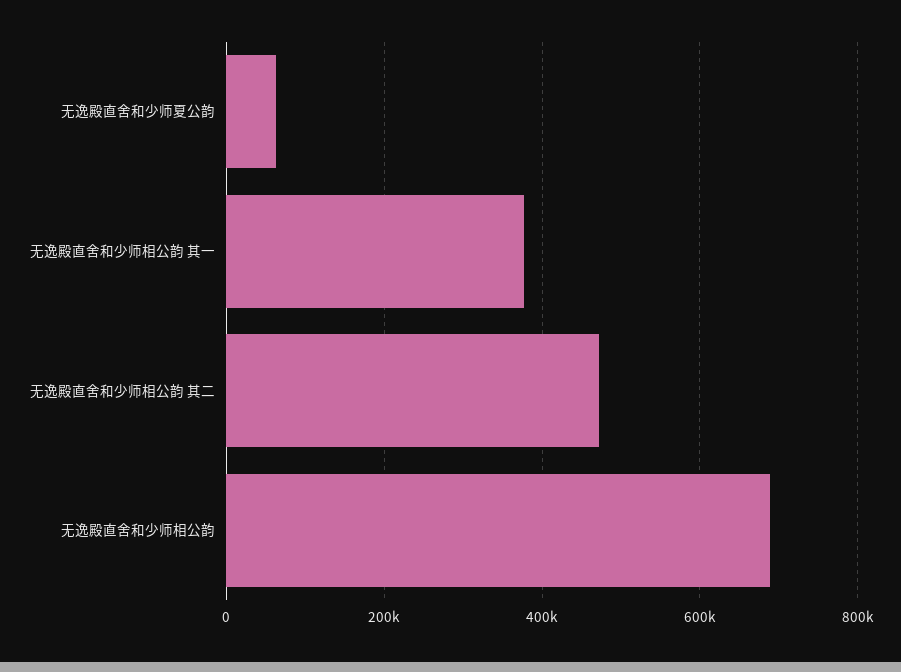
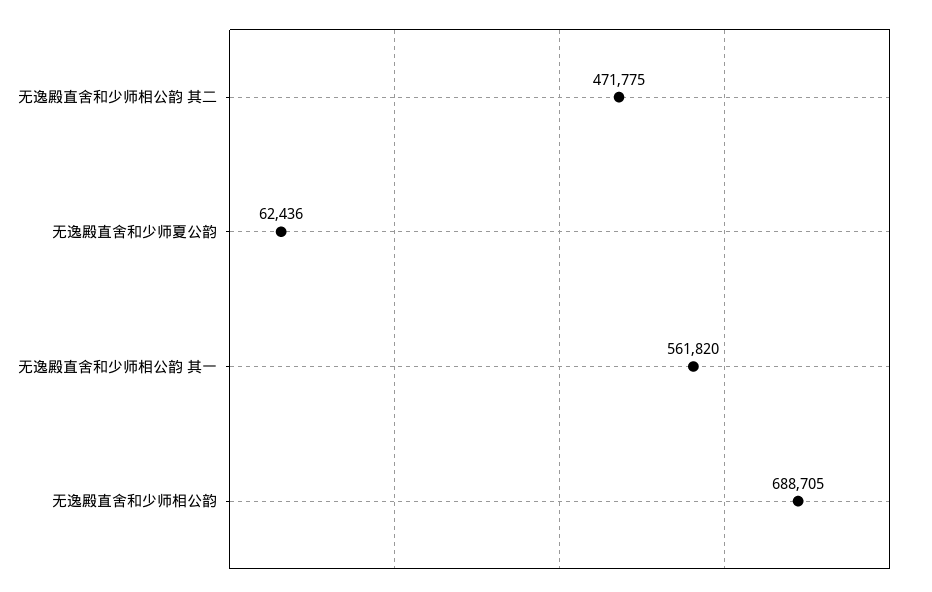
  {
    "无逸殿直舍和少师夏公韵": 62436,
-   "无逸殿直舍和少师相公韵 其一": 380000,
+   "无逸殿直舍和少师相公韵 其一": 561820,
    "无逸殿直舍和少师相公韵 其二": 471775,
    "无逸殿直舍和少师相公韵": 688705
  }

